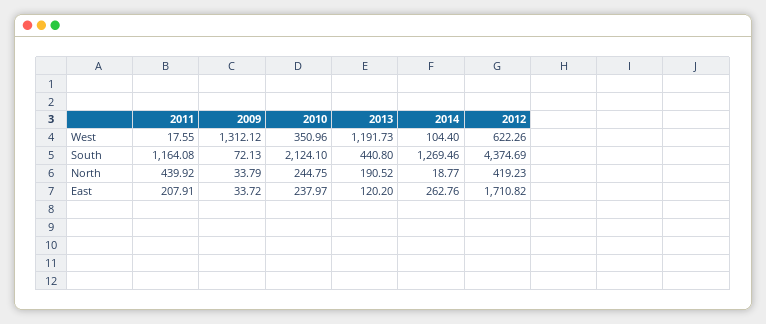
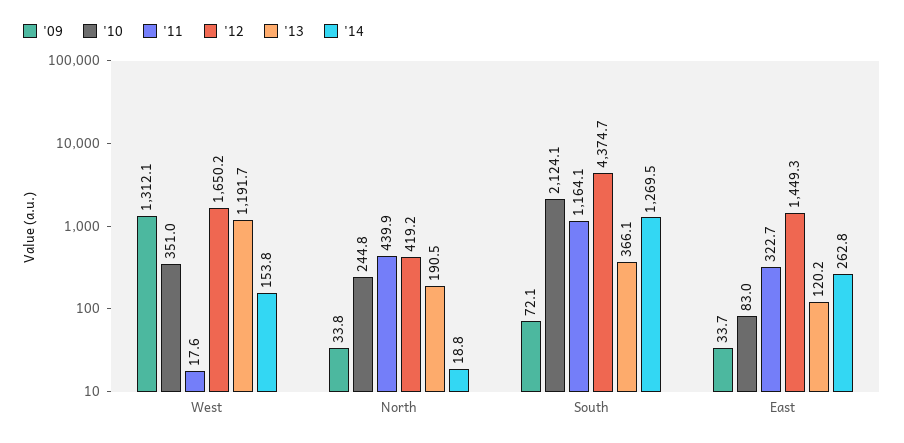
  {
    "2011": {
      "West": 17.55,
      "South": 1164.08,
      "North": 439.92,
-     "East": 207.91
+     "East": 322.7
    },
    "2009": {
      "West": 1312.12,
      "South": 72.13,
      "North": 33.79,
      "East": 33.72
    },
    "2010": {
      "West": 350.96,
      "South": 2124.1,
      "North": 244.75,
-     "East": 237.97
+     "East": 83
    },
    "2013": {
      "West": 1191.73,
-     "South": 440.8,
+     "South": 366.1,
      "North": 190.52,
      "East": 120.2
    },
    "2014": {
-     "West": 104.4,
+     "West": 153.8,
      "South": 1269.46,
      "North": 18.77,
      "East": 262.76
    },
    "2012": {
-     "West": 622.26,
+     "West": 1650.2,
      "South": 4374.69,
      "North": 419.23,
-     "East": 1710.82
+     "East": 1449.3
    }
  }

